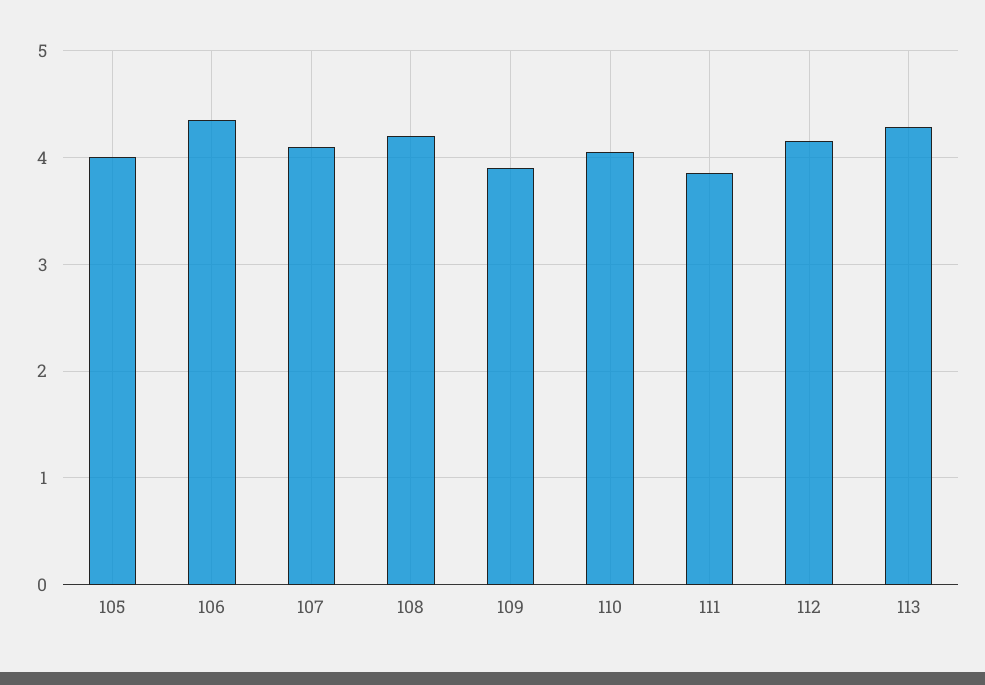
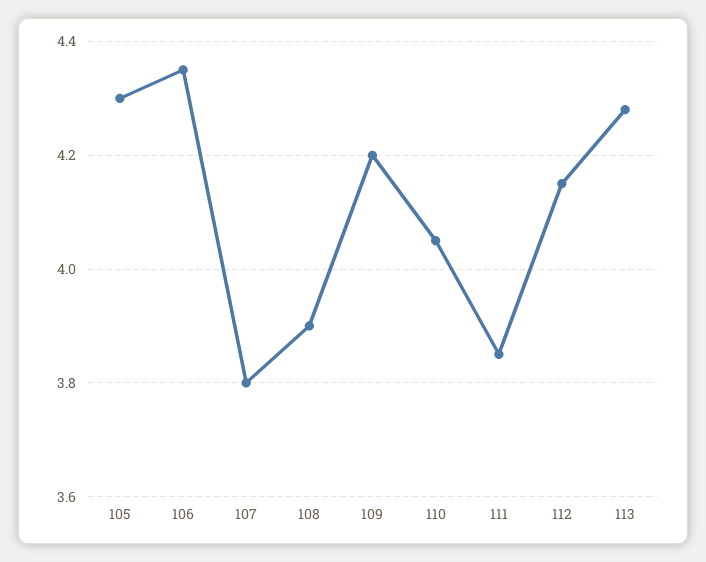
  {
-   "105": 4,
+   "105": 4.3,
    "106": 4.35,
-   "107": 4.1,
+   "107": 3.8,
-   "108": 4.2,
+   "108": 3.9,
-   "109": 3.9,
+   "109": 4.2,
    "110": 4.05,
    "111": 3.85,
    "112": 4.15,
    "113": 4.3
  }

